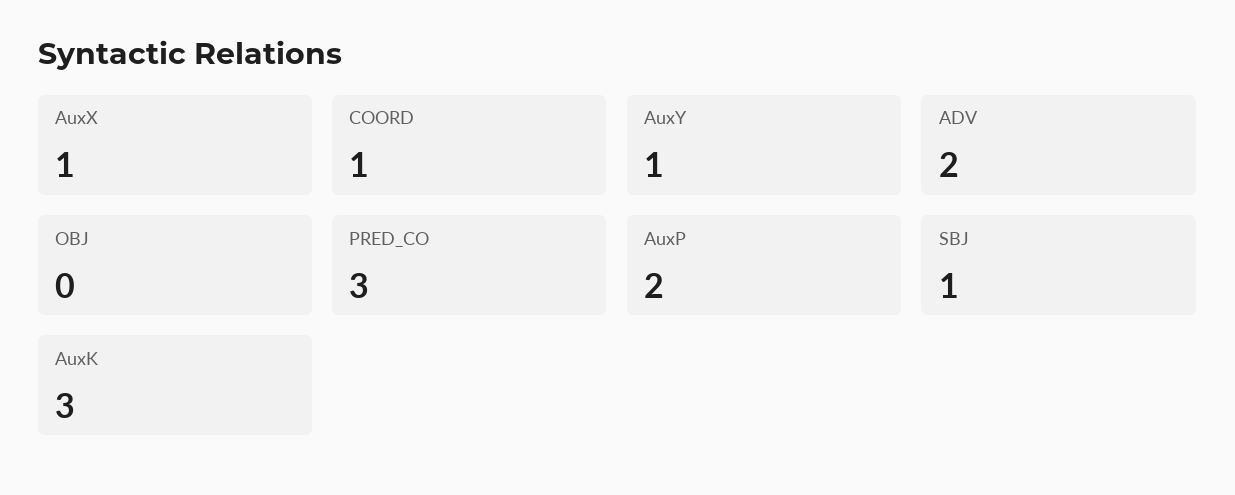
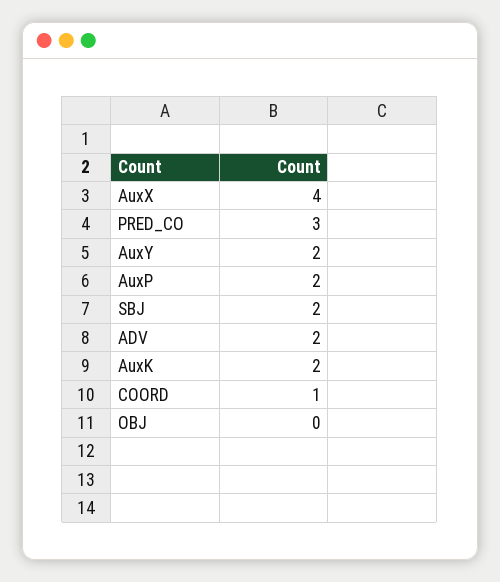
  {
-   "AuxX": 1,
+   "AuxX": 4,
    "COORD": 1,
-   "AuxY": 1,
+   "AuxY": 2,
    "ADV": 2,
    "OBJ": 0,
    "PRED_CO": 3,
    "AuxP": 2,
-   "SBJ": 1,
+   "SBJ": 2,
-   "AuxK": 3
+   "AuxK": 2
  }

